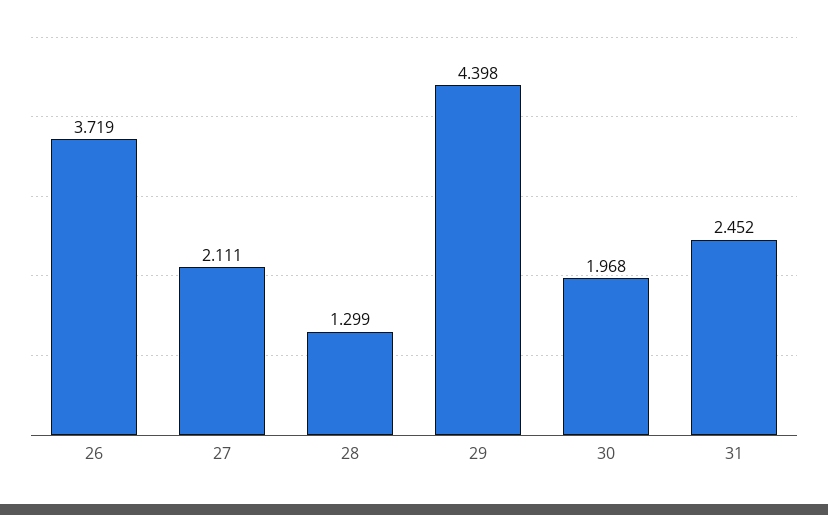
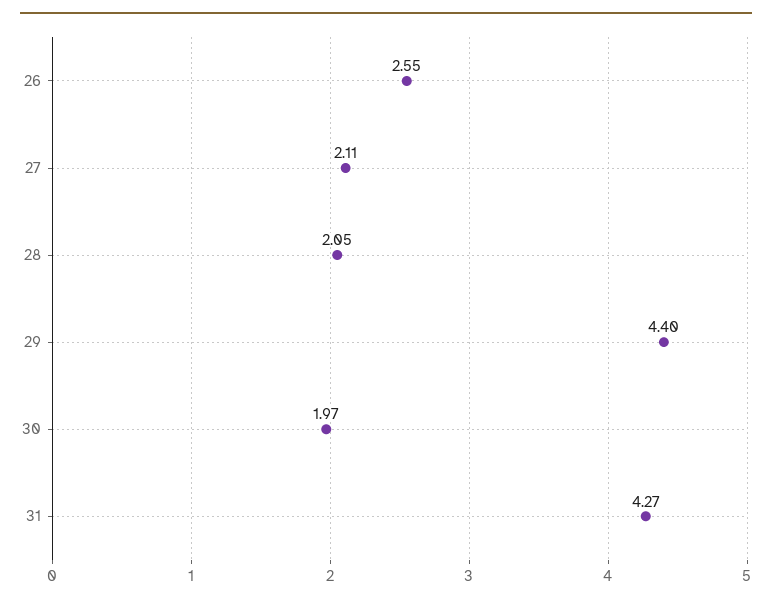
  {
-   "26": 3.719,
+   "26": 2.55,
    "27": 2.111,
-   "28": 1.299,
+   "28": 2.05,
    "29": 4.398,
    "30": 1.968,
-   "31": 2.452
+   "31": 4.27
  }

